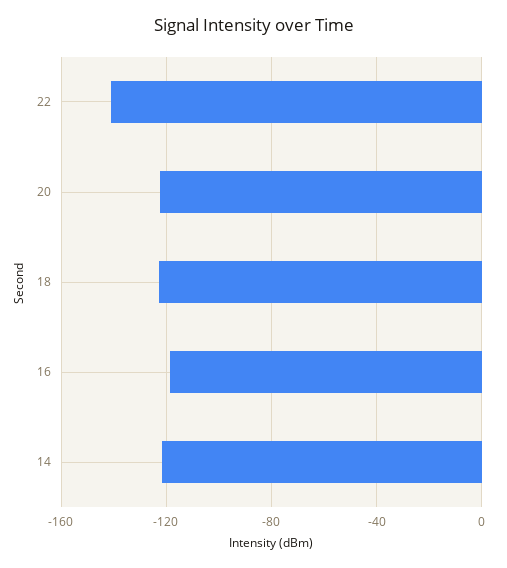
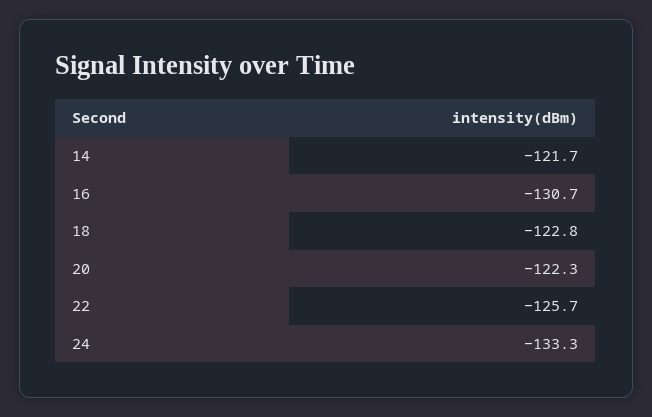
  {
-   "22": -140,
+   "22": -125.7,
    "20": -122.3,
    "18": -122.8,
-   "16": -120,
+   "16": -130.7,
-   "14": -121.7
+   "14": -121.7,
+   "24": -133.3
  }

